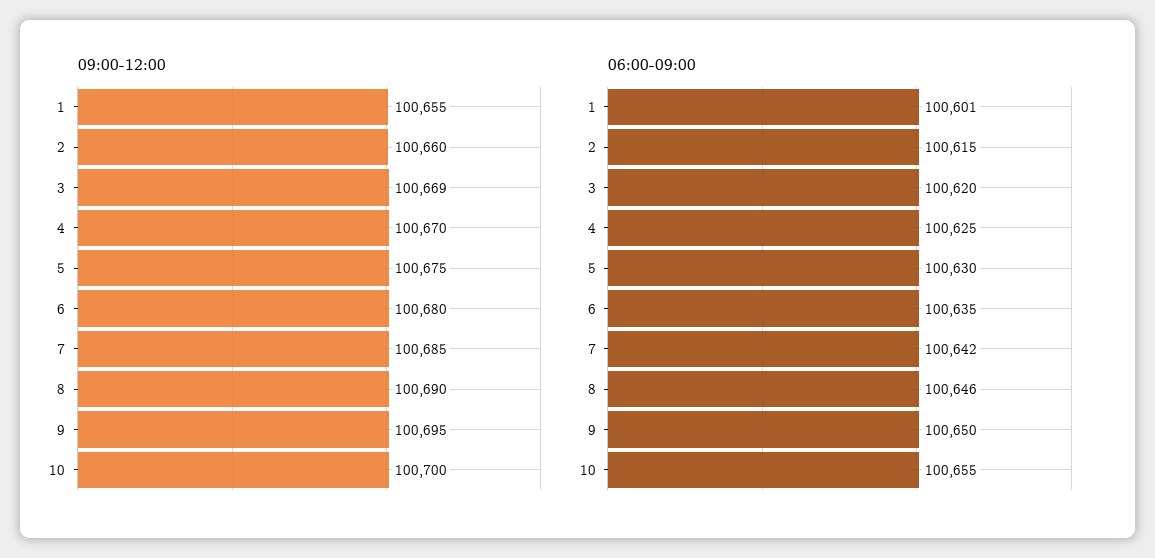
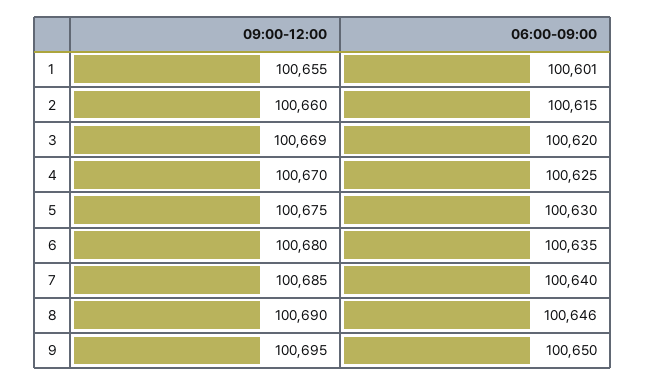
  {
    "09:00-12:00": {
      "1": 100655,
      "2": 100660,
      "3": 100669,
      "4": 100670,
      "5": 100675,
      "6": 100680,
      "7": 100685,
      "8": 100690,
-     "9": 100695,
+     "9": 100695
-     "10": 100700
    },
    "06:00-09:00": {
      "1": 100601,
      "2": 100615,
      "3": 100620,
      "4": 100625,
      "5": 100630,
      "6": 100635,
-     "7": 100642,
+     "7": 100640,
      "8": 100646,
-     "9": 100650,
+     "9": 100650
-     "10": 100655
    }
  }

